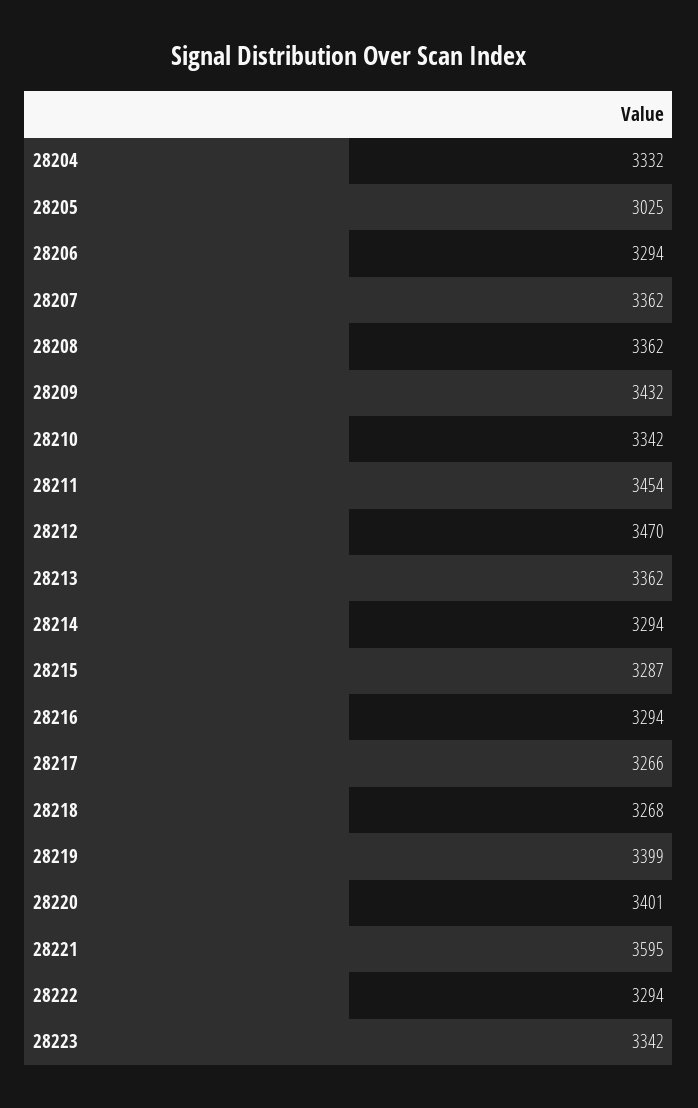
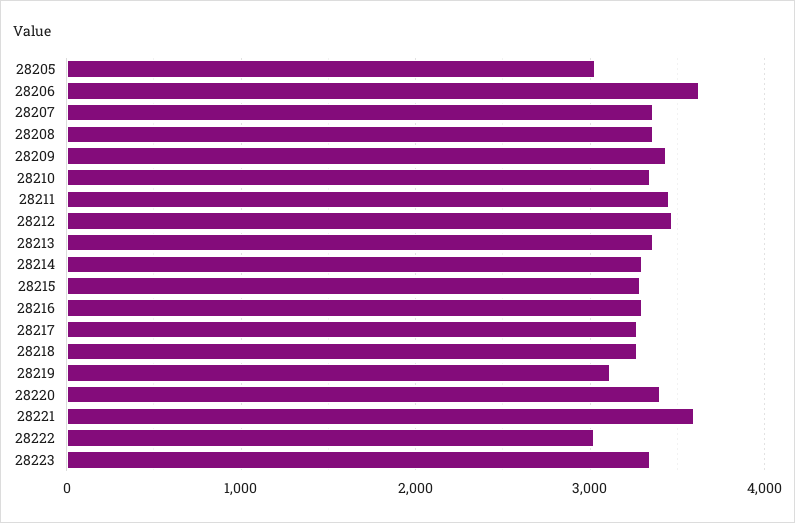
  {
-   "28204": 3332,
    "28205": 3025,
-   "28206": 3294,
+   "28206": 3600,
    "28207": 3362,
    "28208": 3362,
    "28209": 3432,
    "28210": 3342,
    "28211": 3454,
    "28212": 3470,
    "28213": 3362,
    "28214": 3294,
    "28215": 3287,
    "28216": 3294,
    "28217": 3266,
    "28218": 3268,
-   "28219": 3399,
+   "28219": 3100,
    "28220": 3401,
    "28221": 3595,
-   "28222": 3294,
+   "28222": 3000,
    "28223": 3342
  }

